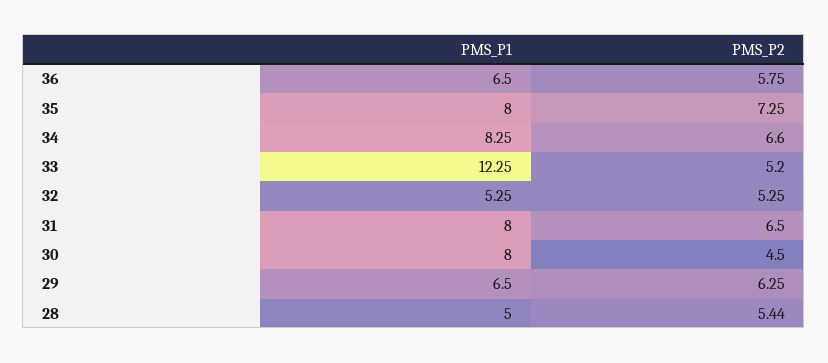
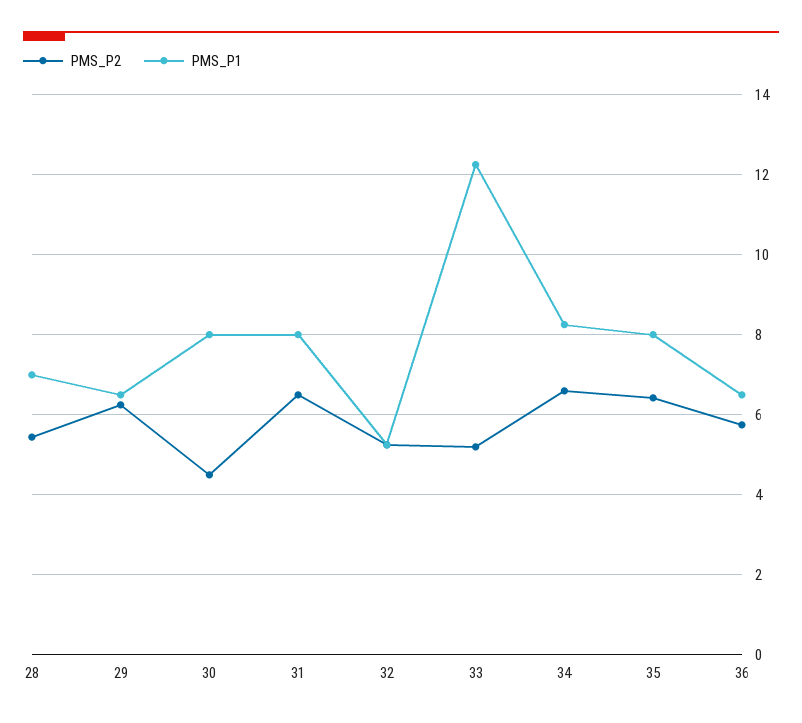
  {
    "PMS_P1": {
      "36": 6.5,
      "35": 8,
      "34": 8.25,
      "33": 12.25,
      "32": 5.25,
      "31": 8,
      "30": 8,
      "29": 6.5,
-     "28": 5
+     "28": 7
    },
    "PMS_P2": {
      "36": 5.75,
-     "35": 7.25,
+     "35": 6.4,
      "34": 6.6,
      "33": 5.2,
      "32": 5.25,
      "31": 6.5,
      "30": 4.5,
      "29": 6.25,
      "28": 5.44
    }
  }

